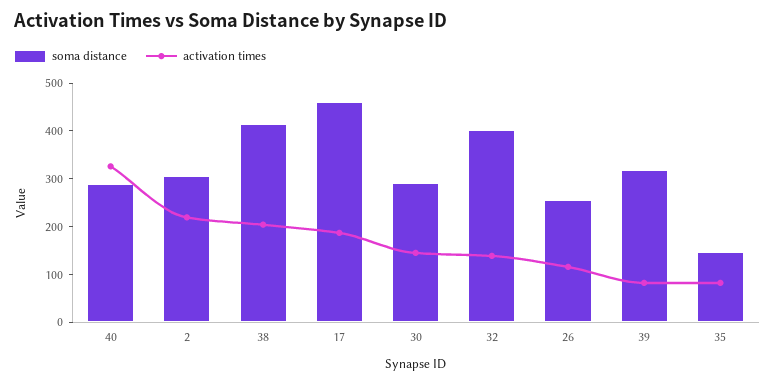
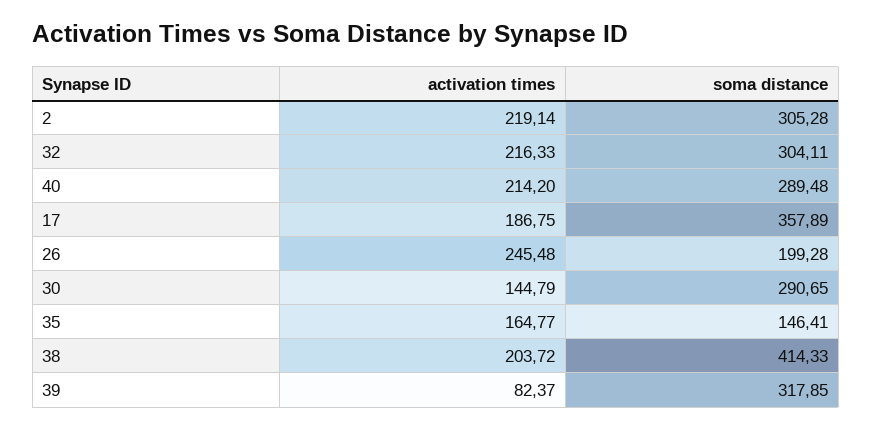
  {
    "soma distance": {
      "40": 289.48,
      "2": 305.28,
      "38": 414.33,
-     "17": 460,
+     "17": 357.89,
      "30": 290.65,
-     "32": 400,
+     "32": 304.11,
-     "26": 260,
+     "26": 199.28,
      "39": 317.85,
      "35": 146.41
    },
    "activation times": {
-     "40": 320,
+     "40": 214.2,
      "2": 219.14,
      "38": 203.72,
      "17": 186.75,
      "30": 144.79,
-     "32": 140,
+     "32": 216.33,
-     "26": 120,
+     "26": 245.48,
      "39": 82.37,
-     "35": 80
+     "35": 164.77
    }
  }

